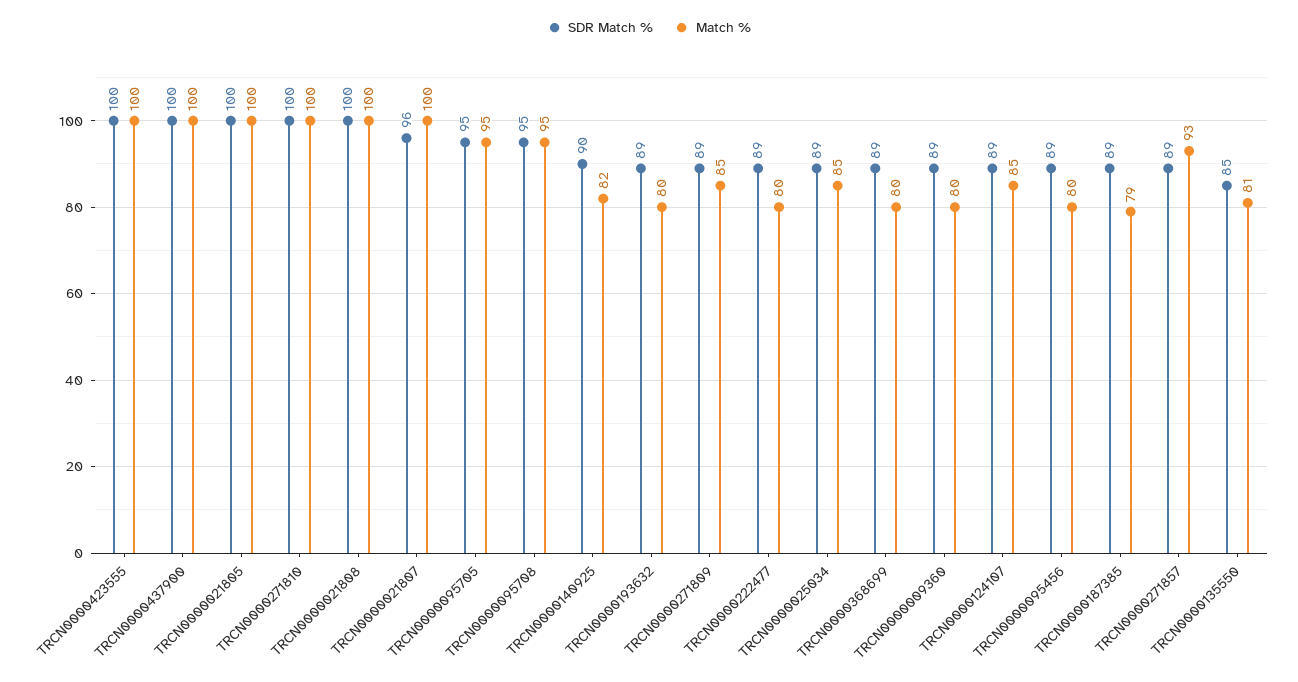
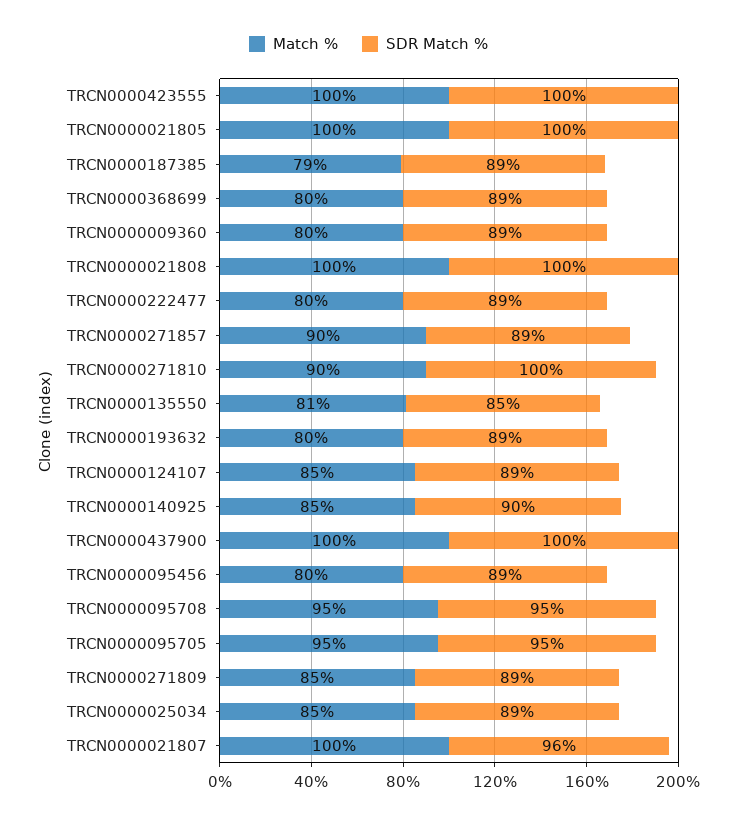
  {
    "SDR Match %": {
      "TRCN0000423555": 100,
      "TRCN0000437900": 100,
      "TRCN0000021805": 100,
      "TRCN0000271810": 100,
      "TRCN0000021808": 100,
      "TRCN0000021807": 96,
      "TRCN0000095705": 95,
      "TRCN0000095708": 95,
      "TRCN0000140925": 90,
      "TRCN0000193632": 89,
      "TRCN0000271809": 89,
      "TRCN0000222477": 89,
      "TRCN0000025034": 89,
      "TRCN0000368699": 89,
      "TRCN0000009360": 89,
      "TRCN0000124107": 89,
      "TRCN0000095456": 89,
      "TRCN0000187385": 89,
      "TRCN0000271857": 89,
      "TRCN0000135550": 85
    },
    "Match %": {
      "TRCN0000423555": 100,
      "TRCN0000437900": 100,
      "TRCN0000021805": 100,
-     "TRCN0000271810": 100,
+     "TRCN0000271810": 90,
      "TRCN0000021808": 100,
      "TRCN0000021807": 100,
      "TRCN0000095705": 95,
      "TRCN0000095708": 95,
-     "TRCN0000140925": 82,
+     "TRCN0000140925": 85,
      "TRCN0000193632": 80,
      "TRCN0000271809": 85,
      "TRCN0000222477": 80,
      "TRCN0000025034": 85,
      "TRCN0000368699": 80,
      "TRCN0000009360": 80,
      "TRCN0000124107": 85,
      "TRCN0000095456": 80,
      "TRCN0000187385": 79,
-     "TRCN0000271857": 93,
+     "TRCN0000271857": 90,
      "TRCN0000135550": 81
    }
  }

